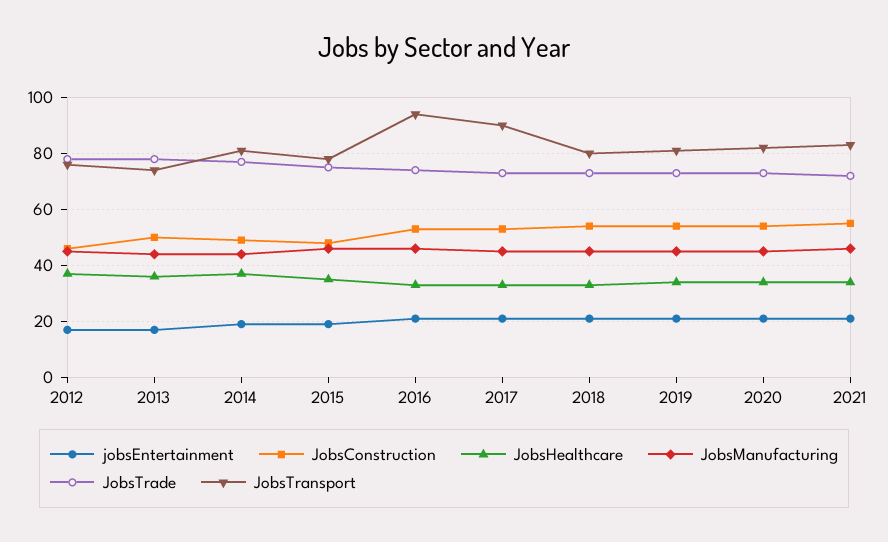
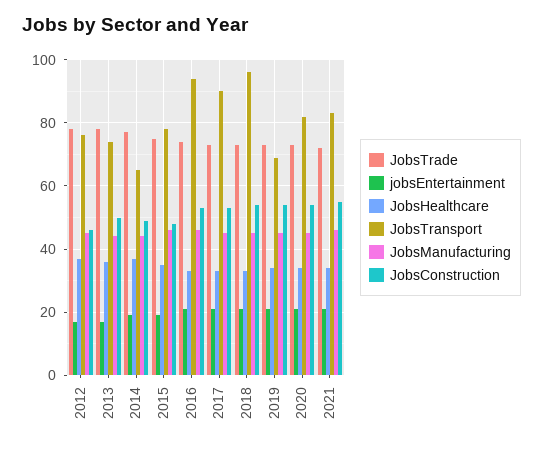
  {
    "jobsEntertainment": {
      "2012": 15,
      "2013": 15,
      "2014": 20,
      "2015": 20,
      "2016": 20,
      "2017": 20,
      "2018": 20,
      "2019": 20,
      "2020": 20,
      "2021": 20
    },
    "JobsConstruction": {
      "2012": 45,
      "2013": 50,
      "2014": 50,
      "2015": 50,
      "2016": 55,
      "2017": 55,
      "2018": 55,
      "2019": 55,
      "2020": 55,
      "2021": 55
    },
    "JobsHealthcare": {
      "2012": 35,
      "2013": 35,
      "2014": 35,
      "2015": 35,
      "2016": 35,
      "2017": 35,
      "2018": 35,
      "2019": 35,
      "2020": 35,
      "2021": 35
    },
    "JobsManufacturing": {
      "2012": 45,
      "2013": 45,
      "2014": 45,
      "2015": 45,
      "2016": 45,
      "2017": 45,
      "2018": 45,
      "2019": 45,
      "2020": 45,
      "2021": 45
    },
    "JobsTrade": {
      "2012": 80,
      "2013": 80,
      "2014": 75,
      "2015": 75,
      "2016": 75,
      "2017": 75,
      "2018": 75,
      "2019": 75,
      "2020": 75,
      "2021": 70
    },
    "JobsTransport": {
      "2012": 75,
      "2013": 75,
-     "2014": 80,
+     "2014": 65,
      "2015": 80,
      "2016": 95,
      "2017": 90,
-     "2018": 80,
+     "2018": 95,
-     "2019": 80,
+     "2019": 70,
      "2020": 80,
      "2021": 85
    }
  }

